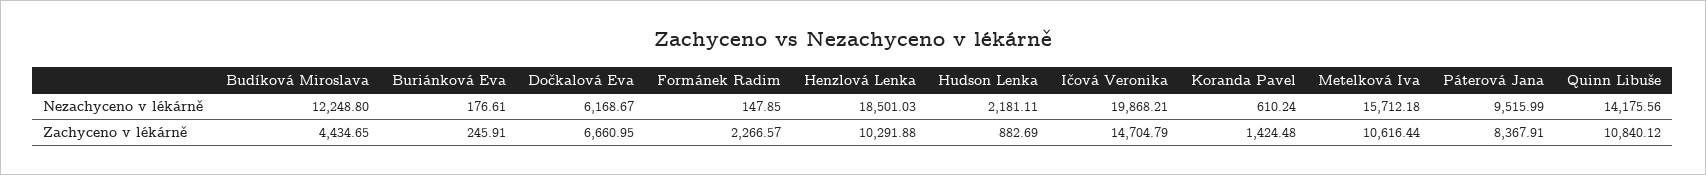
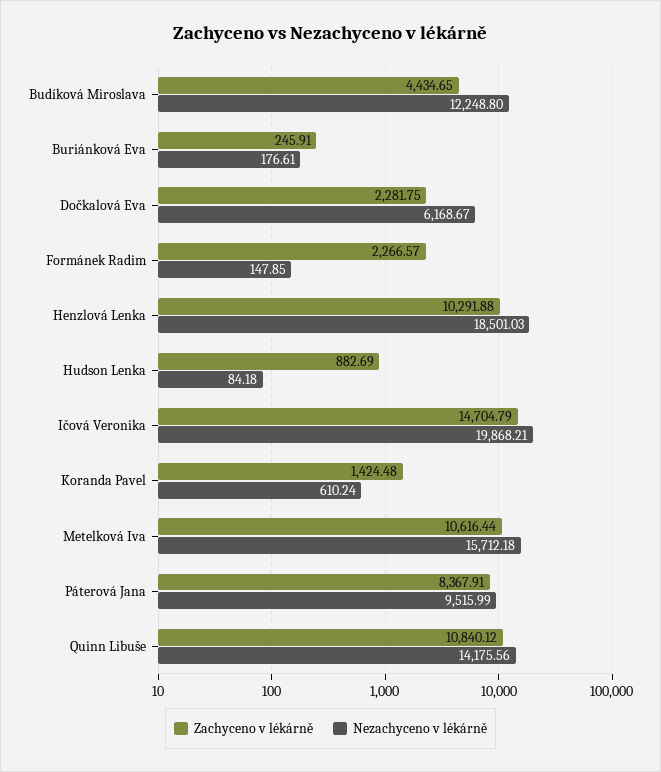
  {
    "Nezachyceno v lékárně": {
      "Budíková Miroslava": 12248.8,
      "Buriánková Eva": 176.61,
      "Dočkalová Eva": 6168.67,
      "Formánek Radim": 147.85,
      "Henzlová Lenka": 18501.03,
-     "Hudson Lenka": 2181.11,
+     "Hudson Lenka": 84.18,
      "Ičová Veronika": 19868.21,
      "Koranda Pavel": 610.24,
      "Metelková Iva": 15712.18,
      "Páterová Jana": 9515.99,
      "Quinn Libuše": 14175.56
    },
    "Zachyceno v lékárně": {
      "Budíková Miroslava": 4434.65,
      "Buriánková Eva": 245.91,
-     "Dočkalová Eva": 6660.95,
+     "Dočkalová Eva": 2281.75,
      "Formánek Radim": 2266.57,
      "Henzlová Lenka": 10291.88,
      "Hudson Lenka": 882.69,
      "Ičová Veronika": 14704.79,
      "Koranda Pavel": 1424.48,
      "Metelková Iva": 10616.44,
      "Páterová Jana": 8367.91,
      "Quinn Libuše": 10840.12
    }
  }

